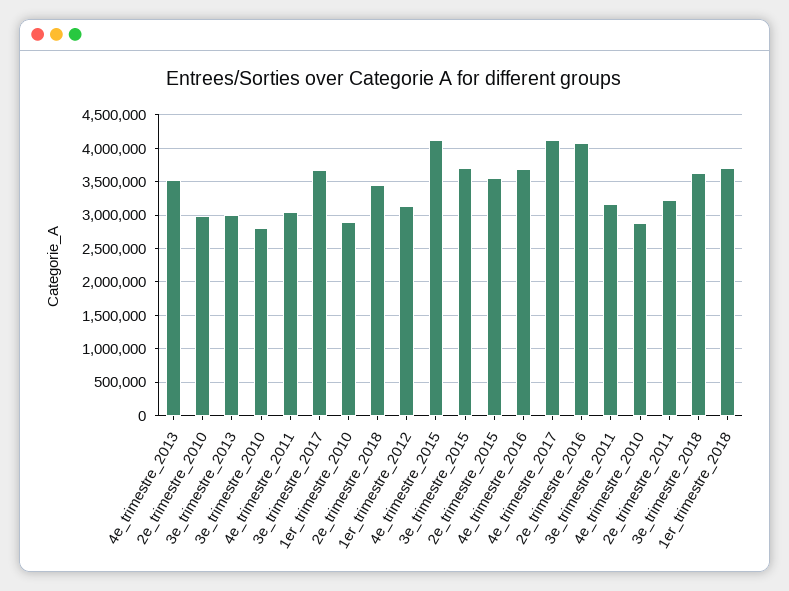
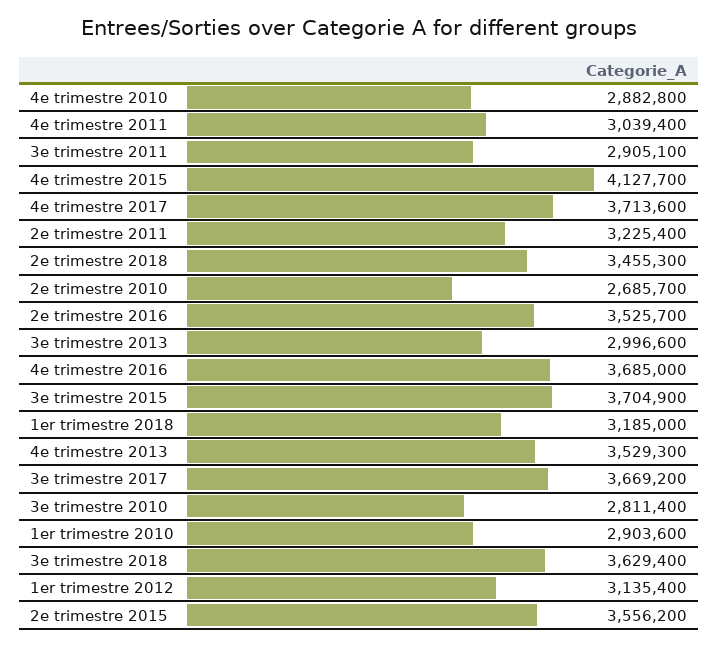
  {
    "4e_trimestre_2013": 3529300,
-   "2e_trimestre_2010": 3000000,
+   "2e_trimestre_2010": 2685700,
    "3e_trimestre_2013": 2996600,
    "3e_trimestre_2010": 2811400,
    "4e_trimestre_2011": 3039400,
    "3e_trimestre_2017": 3669200,
    "1er_trimestre_2010": 2903600,
    "2e_trimestre_2018": 3455300,
    "1er_trimestre_2012": 3135400,
    "4e_trimestre_2015": 4127700,
    "3e_trimestre_2015": 3704900,
    "2e_trimestre_2015": 3556200,
    "4e_trimestre_2016": 3685000,
-   "4e_trimestre_2017": 4100000,
+   "4e_trimestre_2017": 3713600,
-   "2e_trimestre_2016": 4100000,
+   "2e_trimestre_2016": 3525700,
-   "3e_trimestre_2011": 3200000,
+   "3e_trimestre_2011": 2905100,
    "4e_trimestre_2010": 2882800,
    "2e_trimestre_2011": 3225400,
    "3e_trimestre_2018": 3629400,
-   "1er_trimestre_2018": 3700000
+   "1er_trimestre_2018": 3185000
  }

